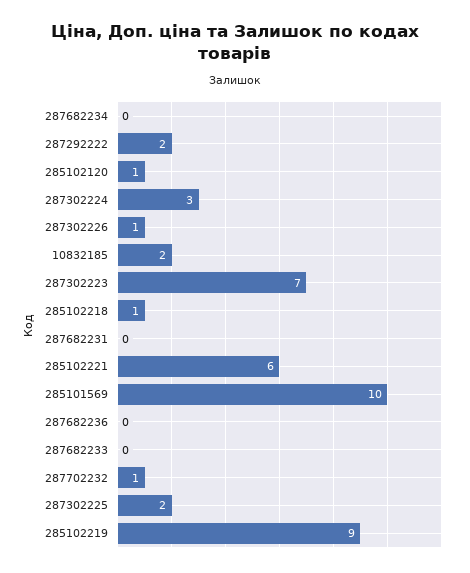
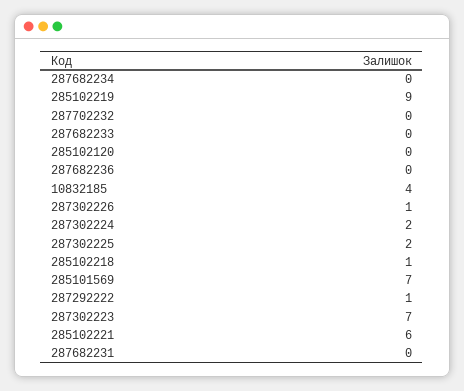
  {
    "287682234": 0,
-   "287292222": 2,
+   "287292222": 1,
-   "285102120": 1,
+   "285102120": 0,
-   "287302224": 3,
+   "287302224": 2,
    "287302226": 1,
-   "10832185": 2,
+   "10832185": 4,
    "287302223": 7,
    "285102218": 1,
    "287682231": 0,
    "285102221": 6,
-   "285101569": 10,
+   "285101569": 7,
    "287682236": 0,
    "287682233": 0,
-   "287702232": 1,
+   "287702232": 0,
    "287302225": 2,
    "285102219": 9
  }

